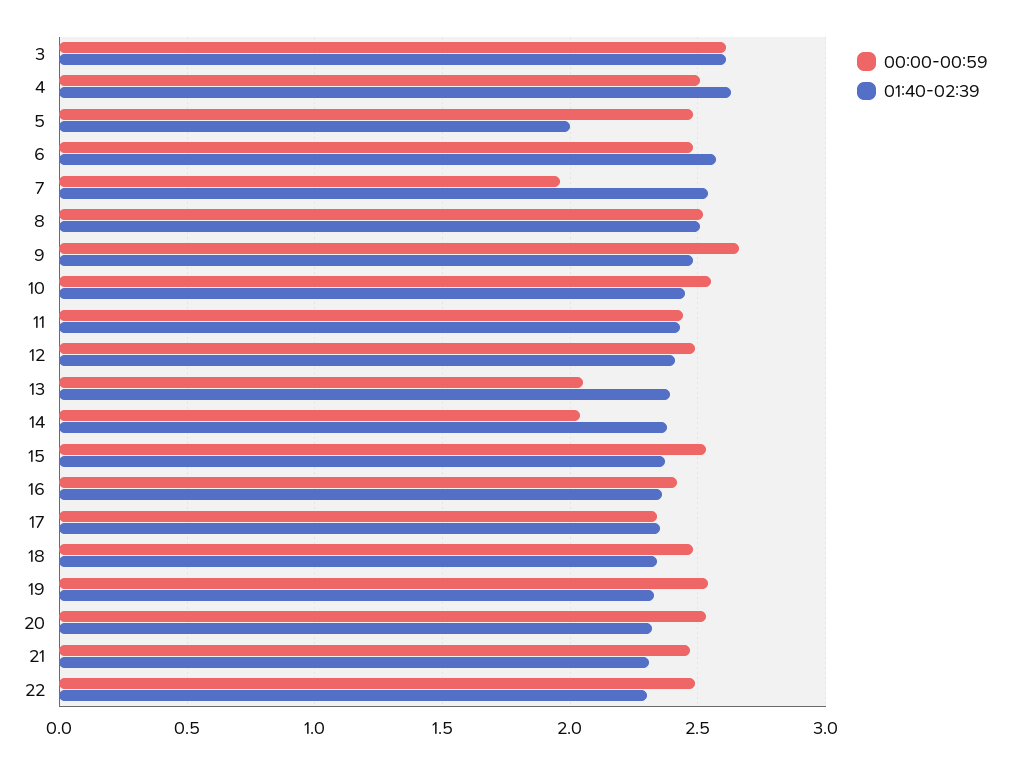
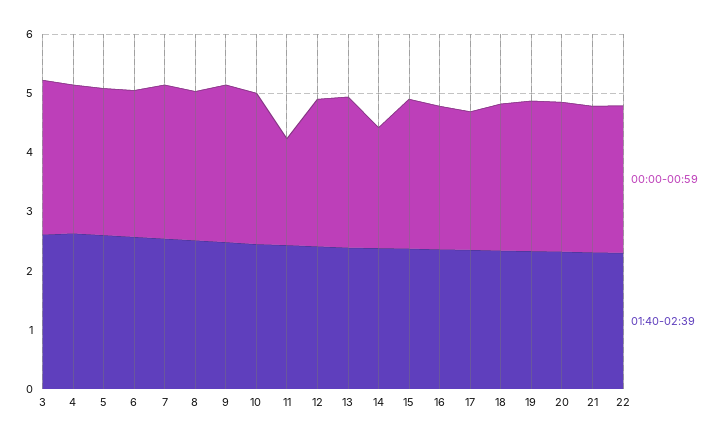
  {
    "00:00-00:59": {
      "3": 2.6,
      "4": 2.5,
      "5": 2.5,
      "6": 2.5,
-     "7": 1.95,
+     "7": 2.6,
      "8": 2.5,
      "9": 2.65,
      "10": 2.55,
-     "11": 2.45,
+     "11": 1.8,
      "12": 2.5,
-     "13": 2.05,
+     "13": 2.6,
      "14": 2.05,
      "15": 2.55,
      "16": 2.4,
      "17": 2.35,
      "18": 2.5,
      "19": 2.55,
      "20": 2.55,
      "21": 2.45,
      "22": 2.5
    },
    "01:40-02:39": {
      "3": 2.6,
      "4": 2.65,
-     "5": 2,
+     "5": 2.6,
      "6": 2.55,
      "7": 2.55,
      "8": 2.5,
      "9": 2.5,
      "10": 2.45,
      "11": 2.45,
      "12": 2.4,
      "13": 2.4,
      "14": 2.4,
      "15": 2.35,
      "16": 2.35,
      "17": 2.35,
      "18": 2.35,
      "19": 2.35,
      "20": 2.3,
      "21": 2.3,
      "22": 2.3
    }
  }

